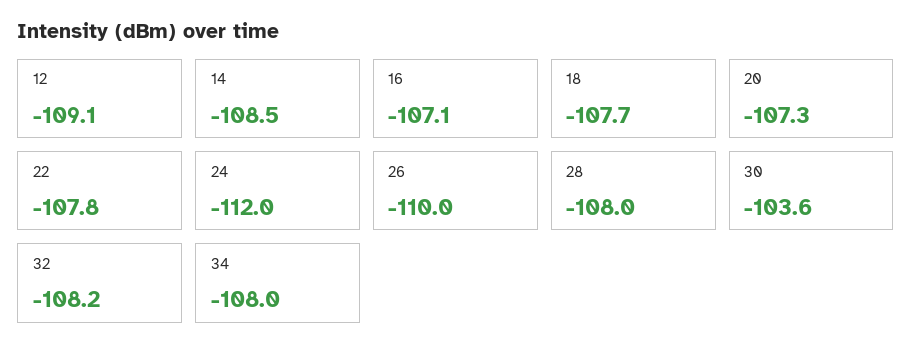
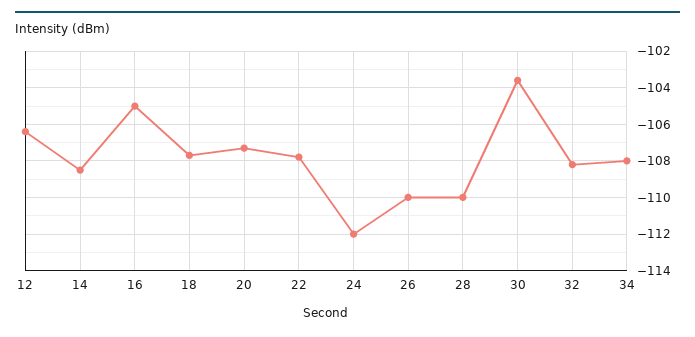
  {
-   "12": -109.1,
+   "12": -106.5,
    "14": -108.5,
-   "16": -107.1,
+   "16": -105,
    "18": -107.7,
    "20": -107.3,
    "22": -107.8,
    "24": -112,
    "26": -110,
-   "28": -108,
+   "28": -110,
    "30": -103.6,
    "32": -108.2,
    "34": -108
  }

